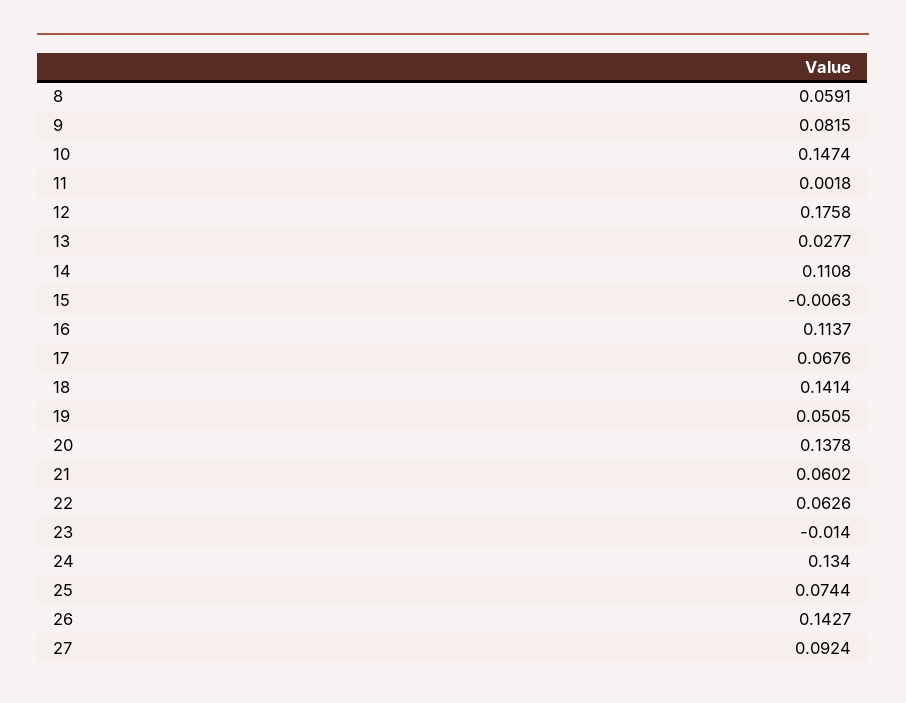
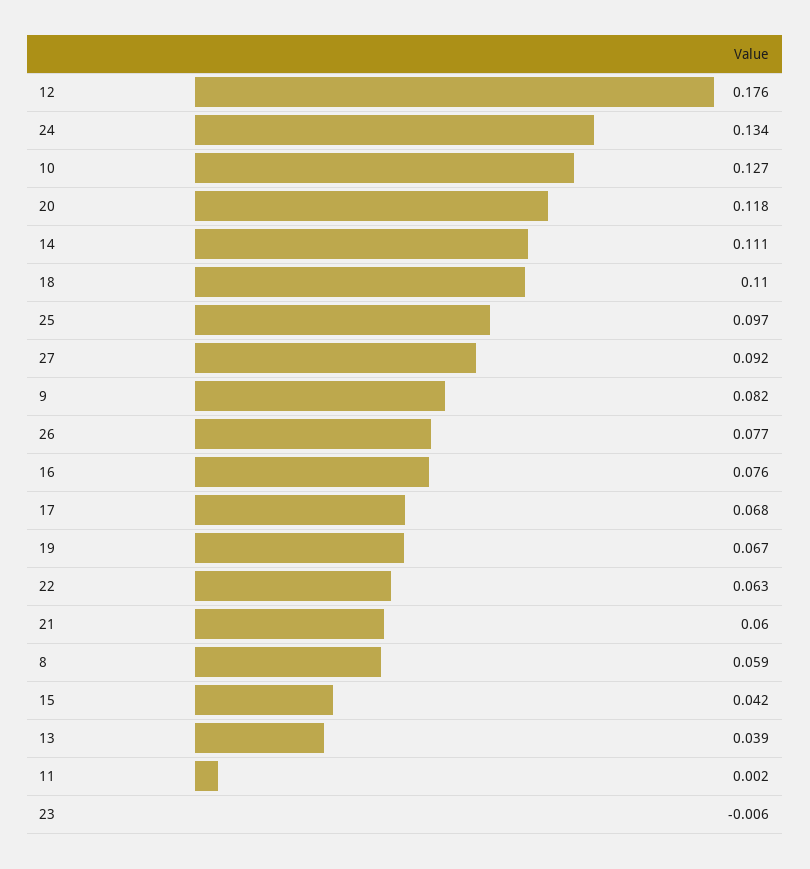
  {
    "8": 0.0591,
    "9": 0.0815,
-   "10": 0.1474,
+   "10": 0.127,
    "11": 0.0018,
    "12": 0.1758,
-   "13": 0.0277,
+   "13": 0.039,
    "14": 0.1108,
-   "15": -0.0063,
+   "15": 0.042,
-   "16": 0.1137,
+   "16": 0.076,
    "17": 0.0676,
-   "18": 0.1414,
+   "18": 0.11,
-   "19": 0.0505,
+   "19": 0.067,
-   "20": 0.1378,
+   "20": 0.118,
    "21": 0.0602,
    "22": 0.0626,
-   "23": -0.014,
+   "23": -0.006,
    "24": 0.134,
-   "25": 0.0744,
+   "25": 0.097,
-   "26": 0.1427,
+   "26": 0.077,
    "27": 0.0924
  }

